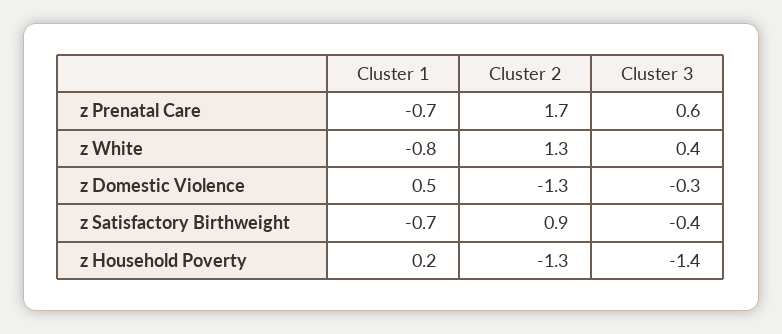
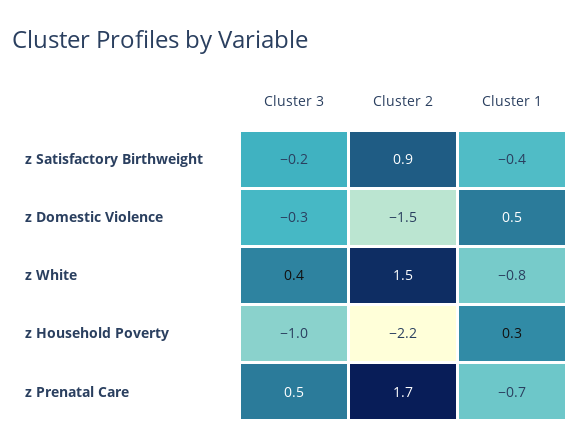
  {
    "Cluster 1": {
      "z Prenatal Care": -0.7,
      "z White": -0.8,
      "z Domestic Violence": 0.5,
-     "z Satisfactory Birthweight": -0.7,
+     "z Satisfactory Birthweight": -0.4,
-     "z Household Poverty": 0.2
+     "z Household Poverty": 0.3
    },
    "Cluster 2": {
      "z Prenatal Care": 1.7,
-     "z White": 1.3,
+     "z White": 1.5,
-     "z Domestic Violence": -1.3,
+     "z Domestic Violence": -1.5,
      "z Satisfactory Birthweight": 0.9,
-     "z Household Poverty": -1.3
+     "z Household Poverty": -2.2
    },
    "Cluster 3": {
-     "z Prenatal Care": 0.6,
+     "z Prenatal Care": 0.5,
      "z White": 0.4,
      "z Domestic Violence": -0.3,
-     "z Satisfactory Birthweight": -0.4,
+     "z Satisfactory Birthweight": -0.2,
-     "z Household Poverty": -1.4
+     "z Household Poverty": -1
    }
  }

